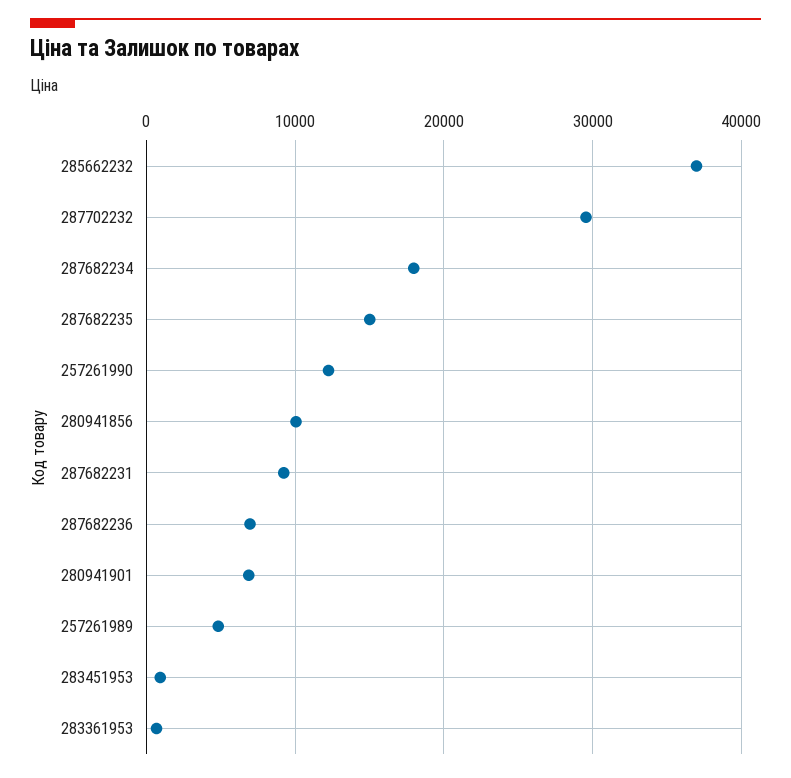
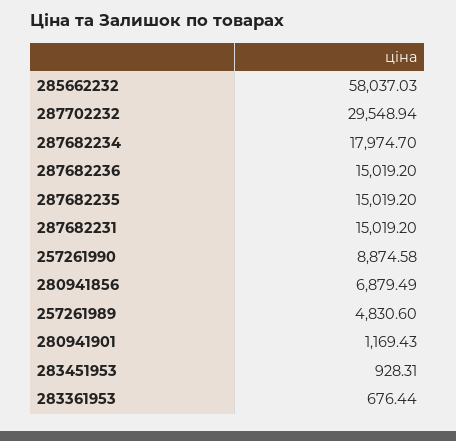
  {
-   "285662232": 37000,
+   "285662232": 58037.03,
    "287702232": 29548.94,
    "287682234": 17974.7,
    "287682235": 15019.2,
-   "257261990": 12000,
+   "257261990": 8874.58,
-   "280941856": 10000,
+   "280941856": 6879.49,
-   "287682231": 9000,
+   "287682231": 15019.2,
-   "287682236": 7000,
+   "287682236": 15019.2,
-   "280941901": 7000,
+   "280941901": 1169.43,
    "257261989": 4830.6,
    "283451953": 928.31,
    "283361953": 676.44
  }

